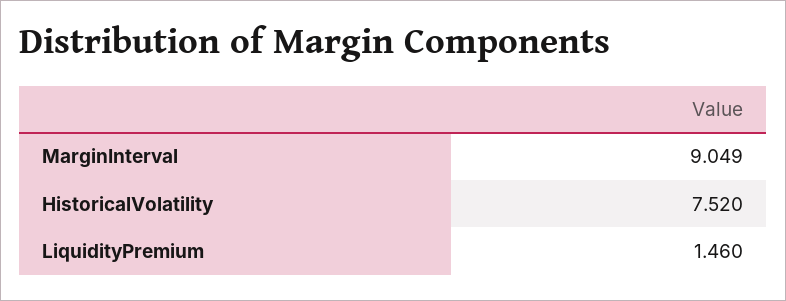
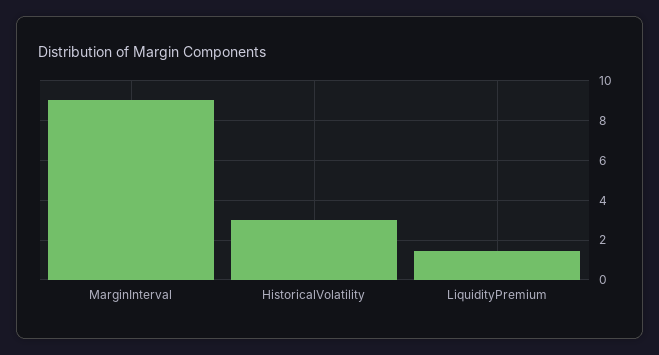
  {
    "MarginInterval": 9.049,
-   "HistoricalVolatility": 7.52,
+   "HistoricalVolatility": 3,
    "LiquidityPremium": 1.46
  }

